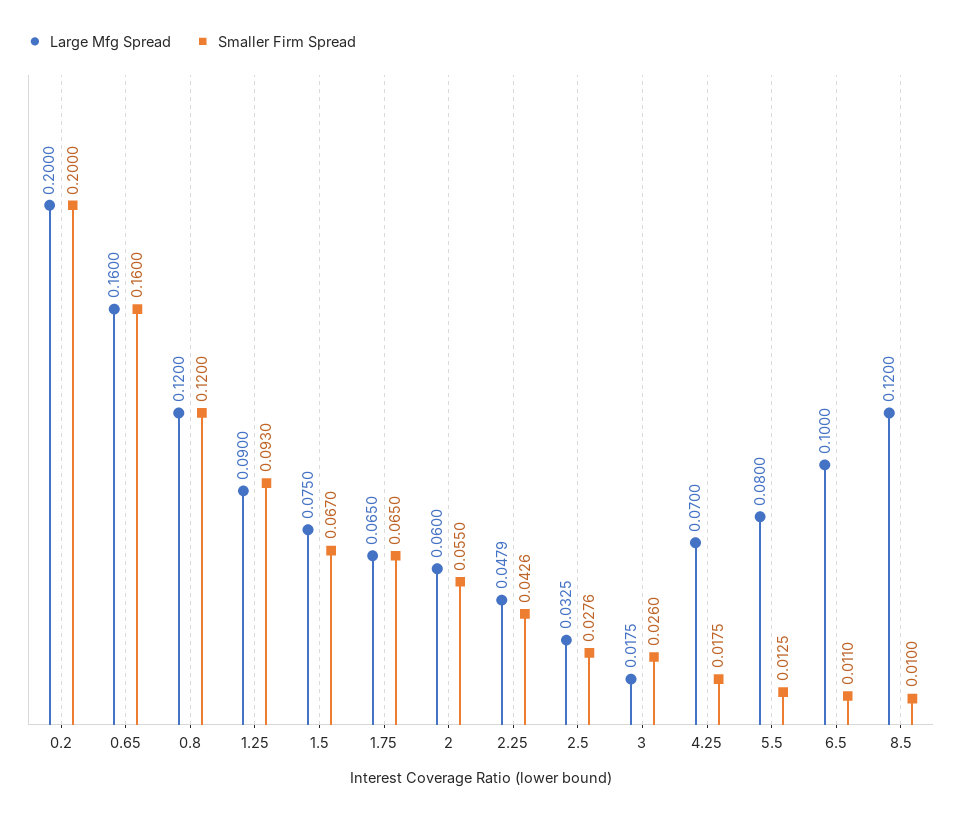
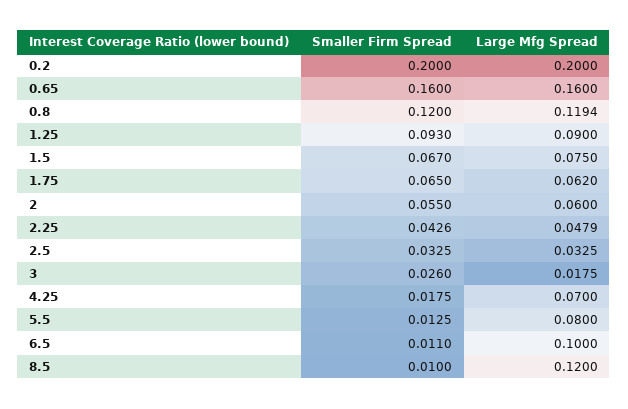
  {
    "Large Mfg Spread": {
      "0.2": 0.2,
      "0.65": 0.16,
-     "0.8": 0.12,
+     "0.8": 0.1194,
      "1.25": 0.09,
      "1.5": 0.075,
-     "1.75": 0.065,
+     "1.75": 0.062,
      "2": 0.06,
      "2.25": 0.0479,
      "2.5": 0.0325,
      "3": 0.0175,
      "4.25": 0.07,
      "5.5": 0.08,
      "6.5": 0.1,
      "8.5": 0.12
    },
    "Smaller Firm Spread": {
      "0.2": 0.2,
      "0.65": 0.16,
      "0.8": 0.12,
      "1.25": 0.093,
      "1.5": 0.067,
      "1.75": 0.065,
      "2": 0.055,
      "2.25": 0.0426,
-     "2.5": 0.0276,
+     "2.5": 0.0325,
      "3": 0.026,
      "4.25": 0.0175,
      "5.5": 0.0125,
      "6.5": 0.011,
      "8.5": 0.01
    }
  }

